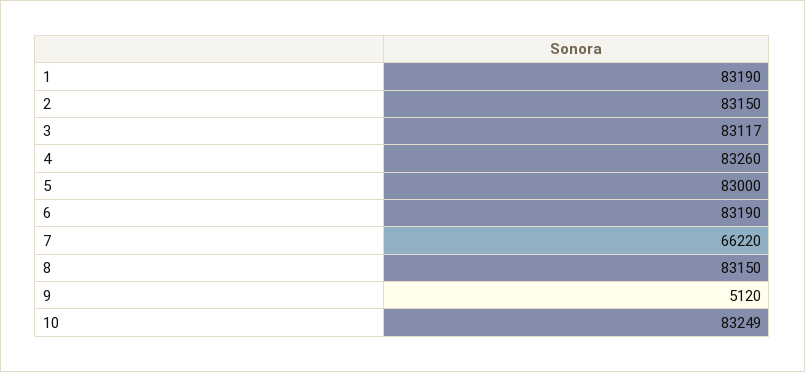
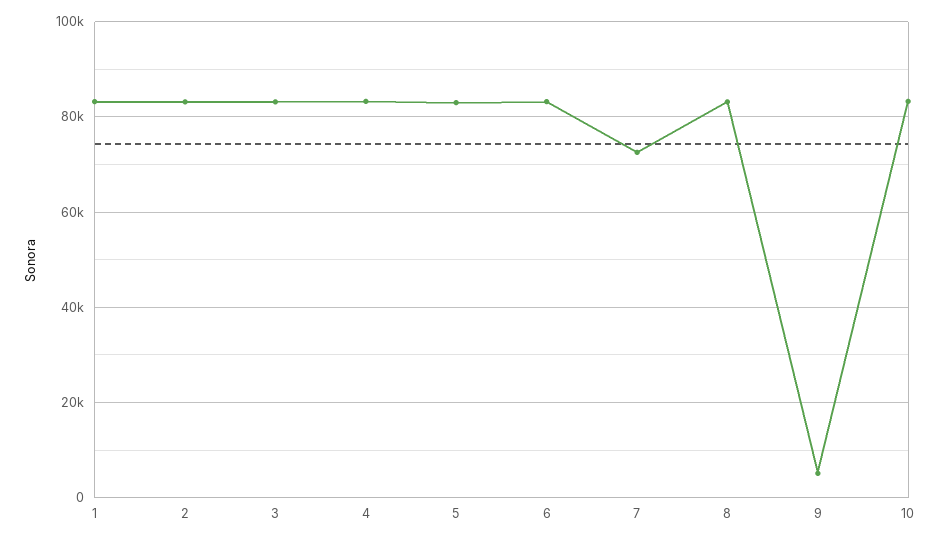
  {
    "1": 83190,
    "2": 83150,
    "3": 83117,
    "4": 83260,
    "5": 83000,
    "6": 83190,
-   "7": 66220,
+   "7": 72000,
    "8": 83150,
    "9": 5120,
    "10": 83249
  }

